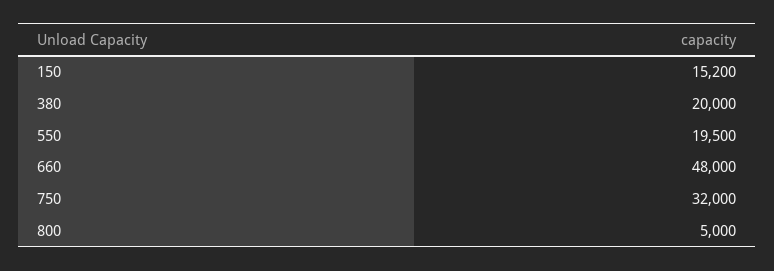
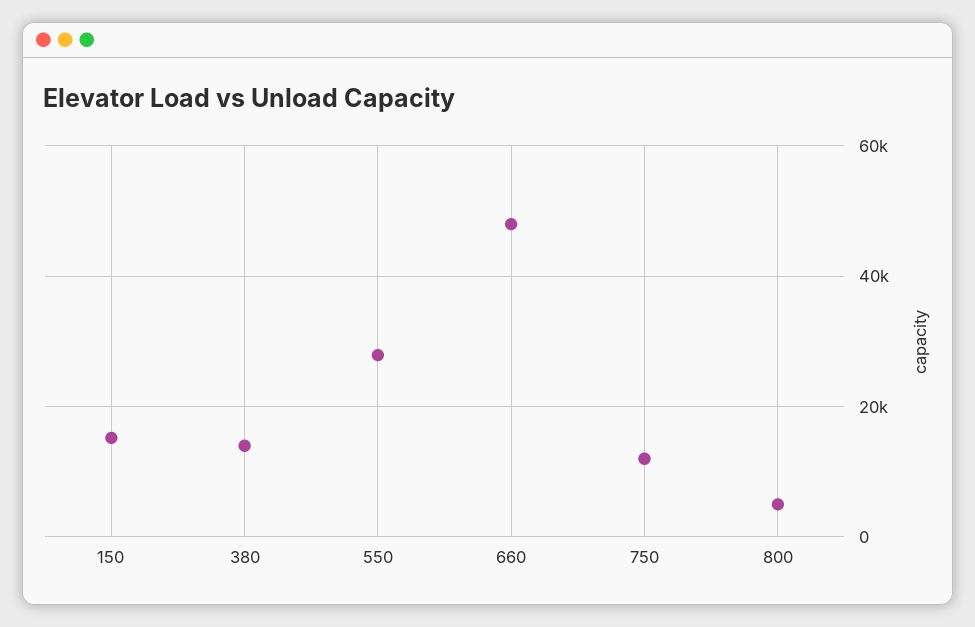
  {
    "150": 15200,
-   "380": 20000,
+   "380": 14000,
-   "550": 19500,
+   "550": 28000,
    "660": 48000,
-   "750": 32000,
+   "750": 12000,
    "800": 5000
  }

